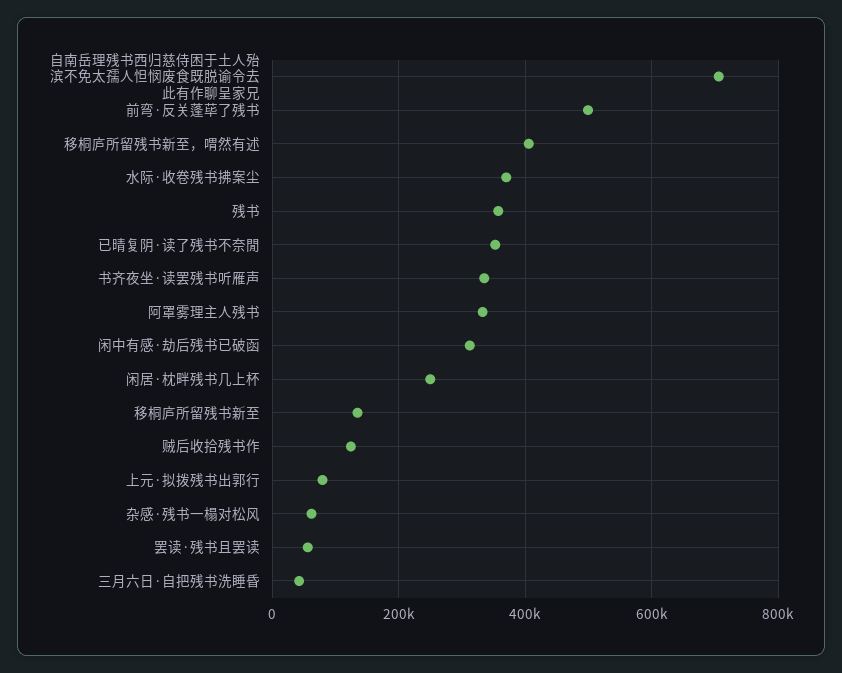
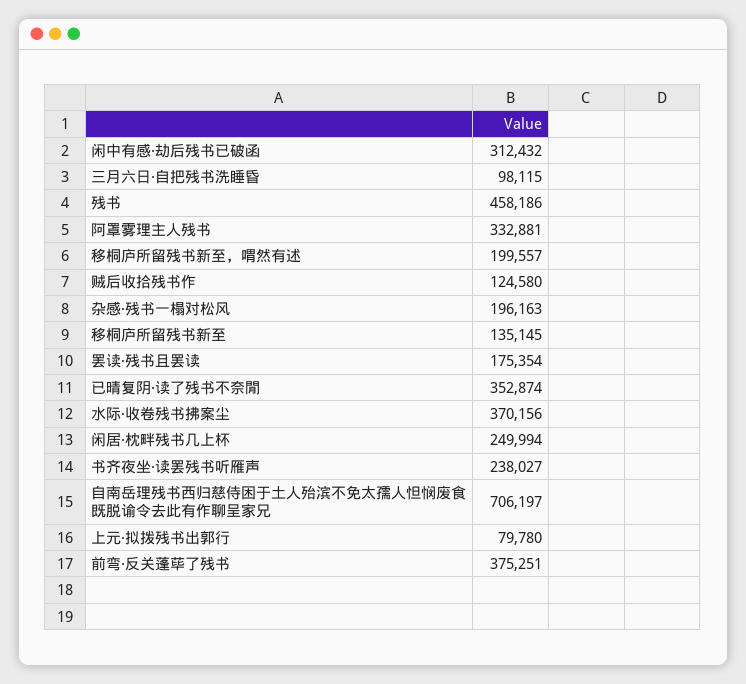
  {
    "自南岳理残书西归慈侍困于土人殆滨不免太孺人怛悯废食既脱谕令去此有作聊呈家兄": 706197,
-   "前弯·反关蓬荜了残书": 500000,
+   "前弯·反关蓬荜了残书": 375251,
-   "移桐庐所留残书新至，喟然有述": 400000,
+   "移桐庐所留残书新至，喟然有述": 199557,
    "水际·收卷残书拂案尘": 370156,
-   "残书": 360000,
+   "残书": 458186,
    "已晴复阴·读了残书不奈閒": 352874,
-   "书齐夜坐·读罢残书听雁声": 340000,
+   "书齐夜坐·读罢残书听雁声": 238027,
    "阿罩雾理主人残书": 332881,
    "闲中有感·劫后残书已破函": 312432,
    "闲居·枕畔残书几上杯": 249994,
    "移桐庐所留残书新至": 135145,
    "贼后收拾残书作": 124580,
    "上元·拟拨残书出郭行": 79780,
-   "杂感·残书一榻对松风": 60000,
+   "杂感·残书一榻对松风": 196163,
-   "罢读·残书且罢读": 60000,
+   "罢读·残书且罢读": 175354,
-   "三月六日·自把残书洗睡昏": 40000
+   "三月六日·自把残书洗睡昏": 98115
  }

